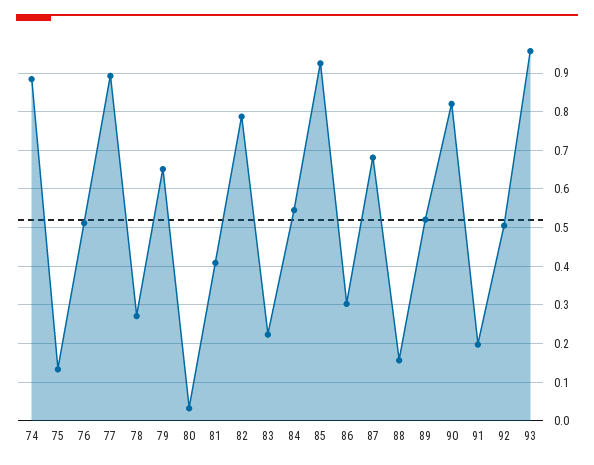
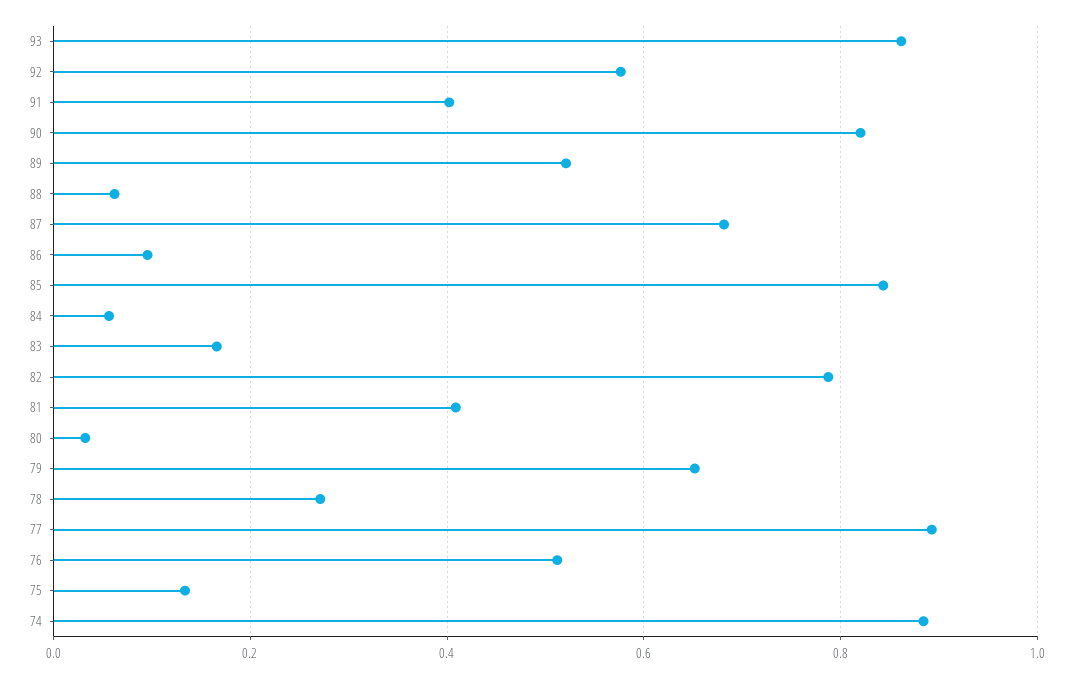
  {
    "74": 0.88,
    "75": 0.14,
    "76": 0.52,
    "77": 0.9,
    "78": 0.28,
    "79": 0.66,
    "80": 0.04,
    "81": 0.4,
    "82": 0.78,
-   "83": 0.22,
+   "83": 0.16,
-   "84": 0.54,
+   "84": 0.06,
-   "85": 0.92,
+   "85": 0.84,
-   "86": 0.3,
+   "86": 0.1,
    "87": 0.68,
-   "88": 0.16,
+   "88": 0.06,
    "89": 0.52,
    "90": 0.82,
-   "91": 0.2,
+   "91": 0.4,
-   "92": 0.5,
+   "92": 0.58,
-   "93": 0.96
+   "93": 0.86
  }

